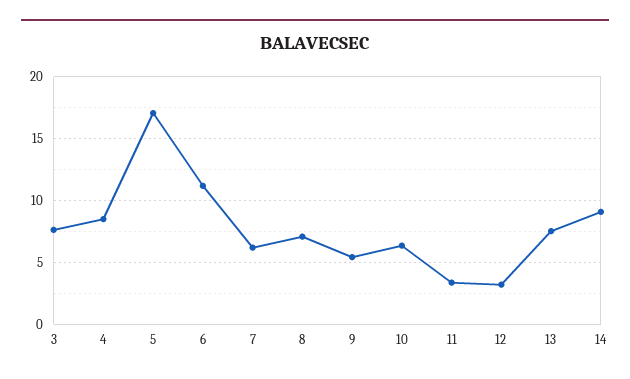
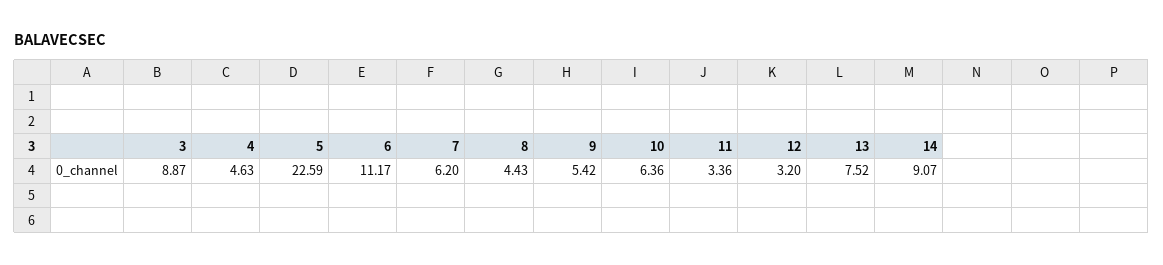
  {
-   "3": 7.5,
+   "3": 8.87,
-   "4": 8.5,
+   "4": 4.63,
-   "5": 17,
+   "5": 22.59,
    "6": 11.17,
    "7": 6.2,
-   "8": 7,
+   "8": 4.43,
    "9": 5.42,
    "10": 6.36,
    "11": 3.36,
    "12": 3.2,
    "13": 7.52,
    "14": 9.07
  }

